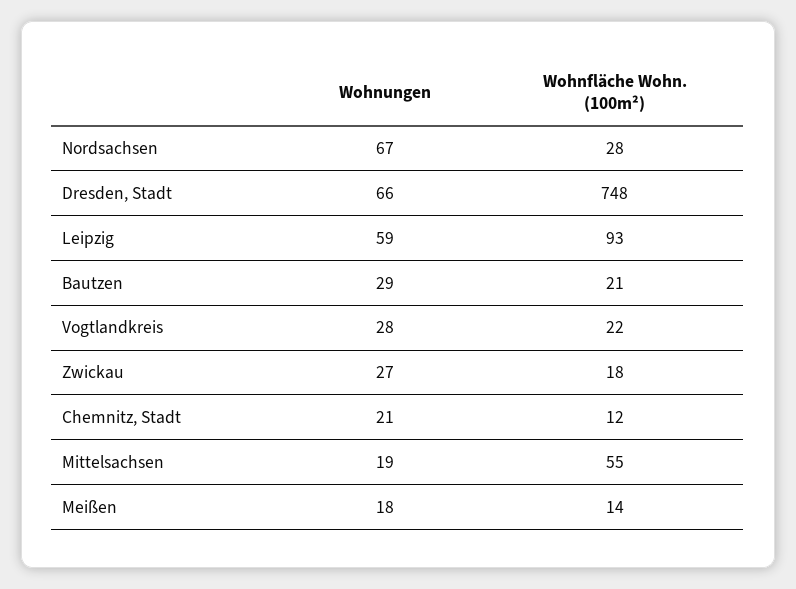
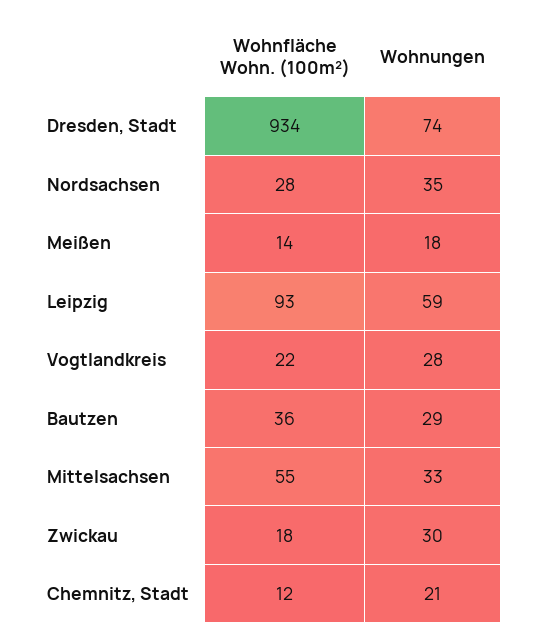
  {
    "Wohnungen": {
-     "Nordsachsen": 67,
+     "Nordsachsen": 35,
-     "Dresden, Stadt": 66,
+     "Dresden, Stadt": 74,
      "Leipzig": 59,
      "Bautzen": 29,
      "Vogtlandkreis": 28,
-     "Zwickau": 27,
+     "Zwickau": 30,
      "Chemnitz, Stadt": 21,
-     "Mittelsachsen": 19,
+     "Mittelsachsen": 33,
      "Meißen": 18
    },
    "Wohnfläche Wohn. (100m²)": {
      "Nordsachsen": 28,
-     "Dresden, Stadt": 748,
+     "Dresden, Stadt": 934,
      "Leipzig": 93,
-     "Bautzen": 21,
+     "Bautzen": 36,
      "Vogtlandkreis": 22,
      "Zwickau": 18,
      "Chemnitz, Stadt": 12,
      "Mittelsachsen": 55,
      "Meißen": 14
    }
  }

